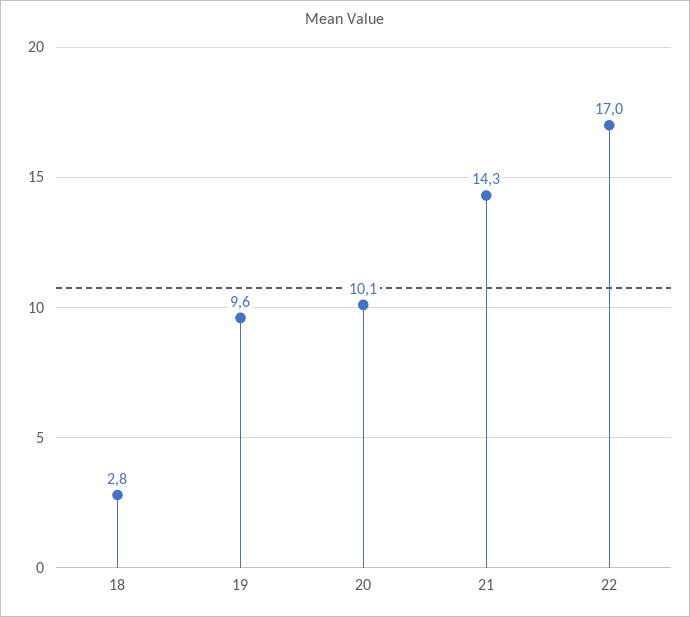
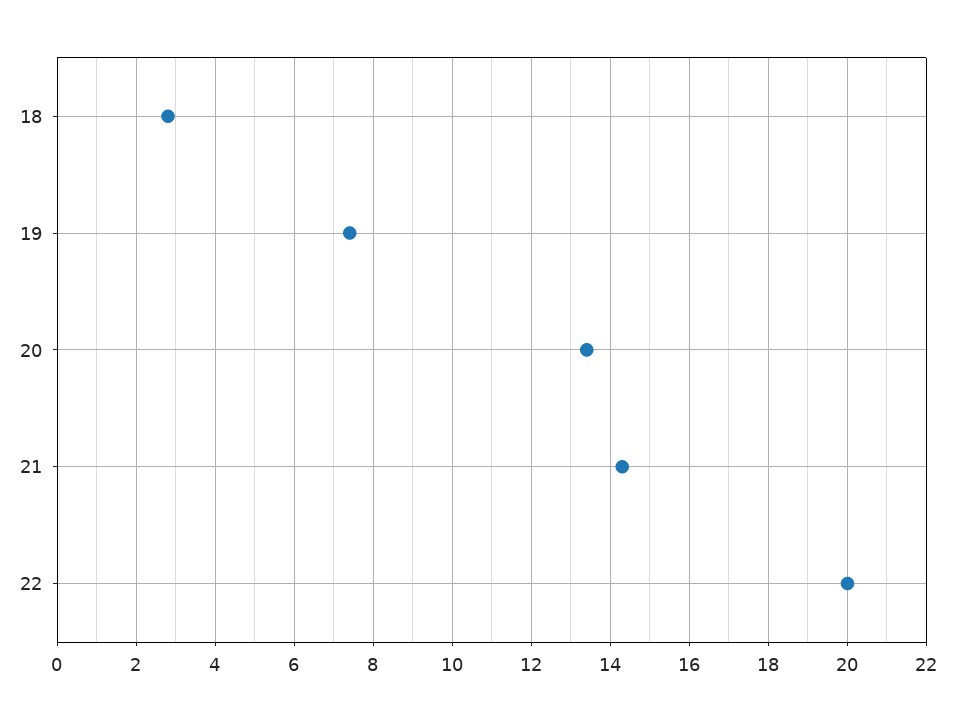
  {
    "18": 2.8,
-   "19": 9.6,
+   "19": 7.5,
-   "20": 10.1,
+   "20": 13.5,
    "21": 14.3,
-   "22": 17
+   "22": 20
  }

